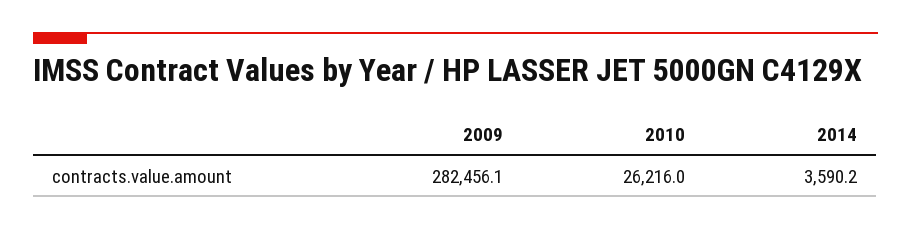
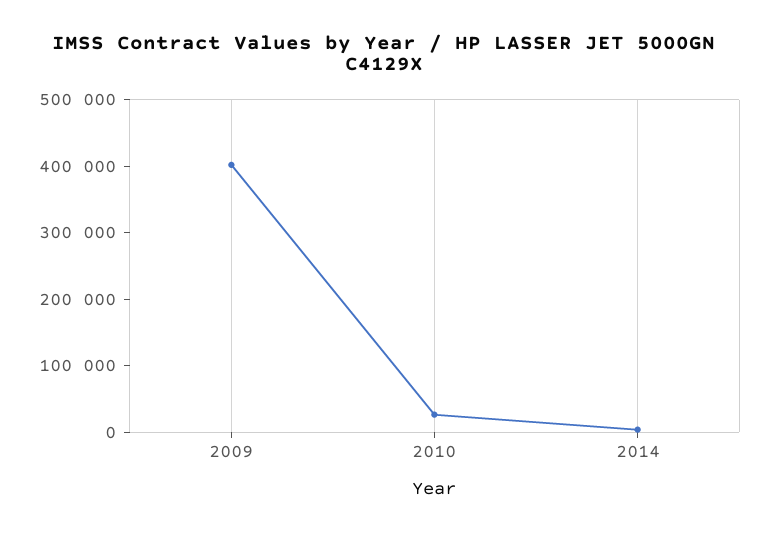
  {
-   "2009": 282456.1,
+   "2009": 400000,
    "2010": 26216,
    "2014": 3590.2
  }

